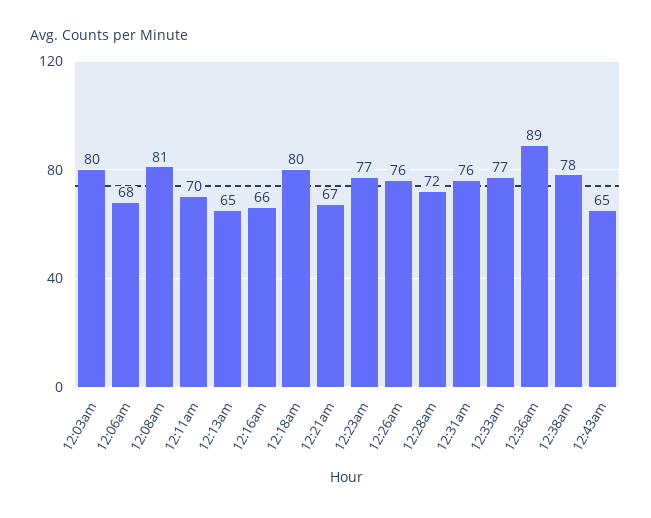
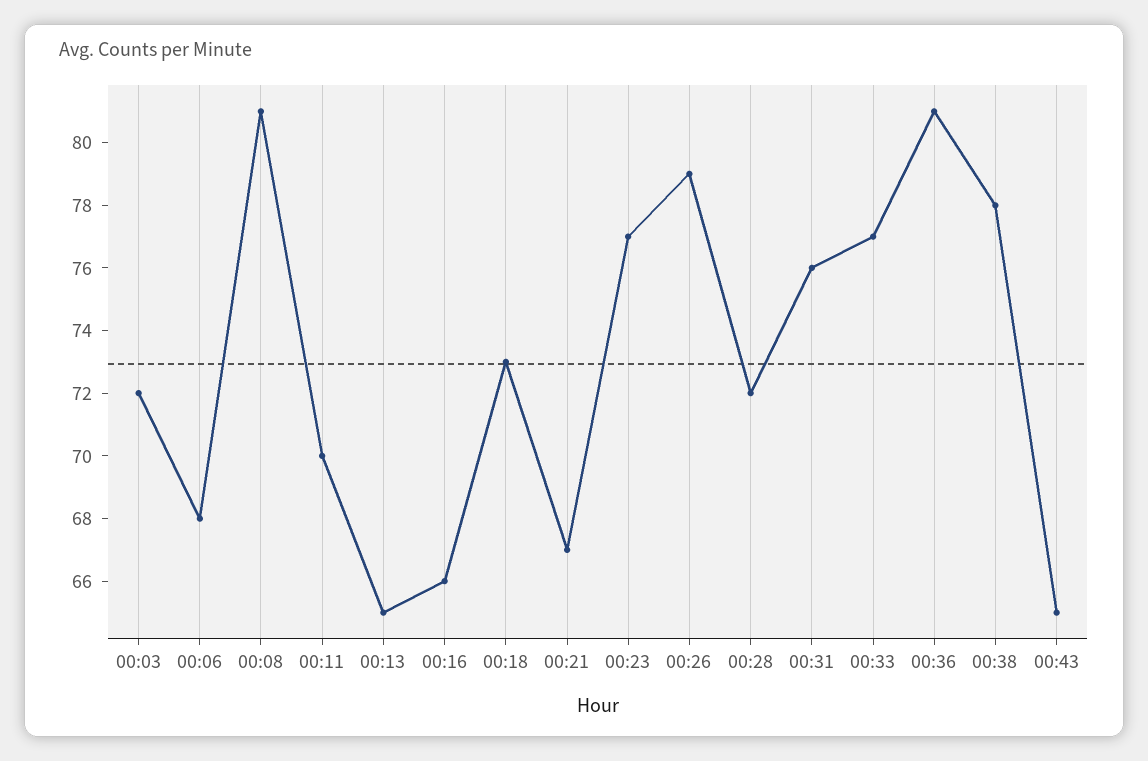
  {
-   "12:03am": 80,
+   "12:03am": 72,
    "12:06am": 68,
    "12:08am": 81,
    "12:11am": 70,
    "12:13am": 65,
    "12:16am": 66,
-   "12:18am": 80,
+   "12:18am": 73,
    "12:21am": 67,
    "12:23am": 77,
-   "12:26am": 76,
+   "12:26am": 79,
    "12:28am": 72,
    "12:31am": 76,
    "12:33am": 77,
-   "12:36am": 89,
+   "12:36am": 81,
    "12:38am": 78,
    "12:43am": 65
  }

